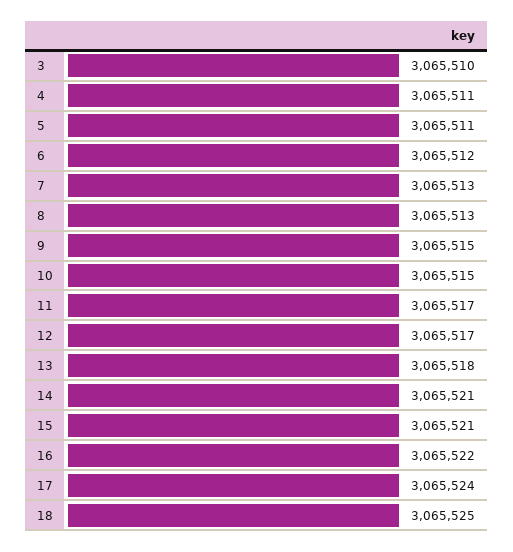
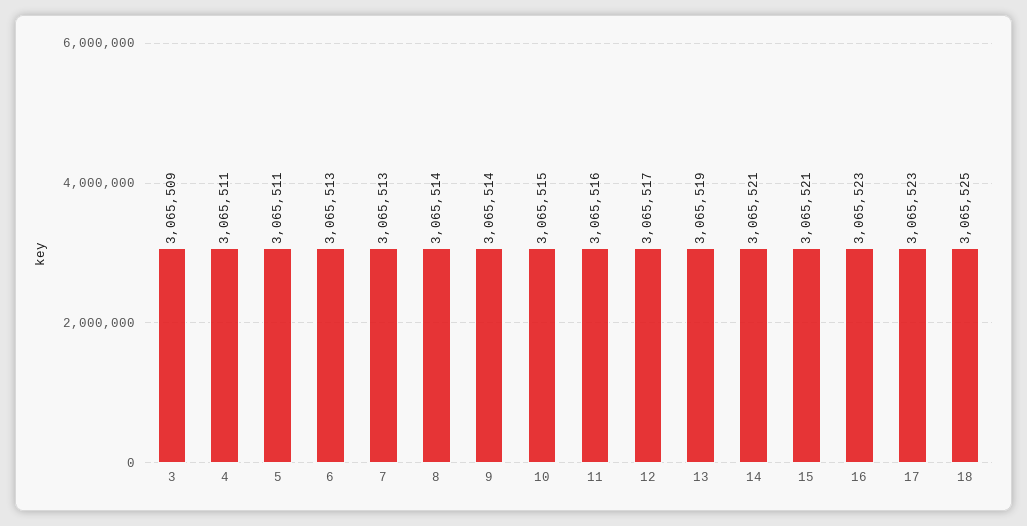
  {
-   "3": 3065510,
+   "3": 3065509,
    "4": 3065511,
    "5": 3065511,
-   "6": 3065512,
+   "6": 3065513,
    "7": 3065513,
-   "8": 3065513,
+   "8": 3065514,
-   "9": 3065515,
+   "9": 3065514,
    "10": 3065515,
-   "11": 3065517,
+   "11": 3065516,
    "12": 3065517,
-   "13": 3065518,
+   "13": 3065519,
    "14": 3065521,
    "15": 3065521,
-   "16": 3065522,
+   "16": 3065523,
-   "17": 3065524,
+   "17": 3065523,
    "18": 3065525
  }

